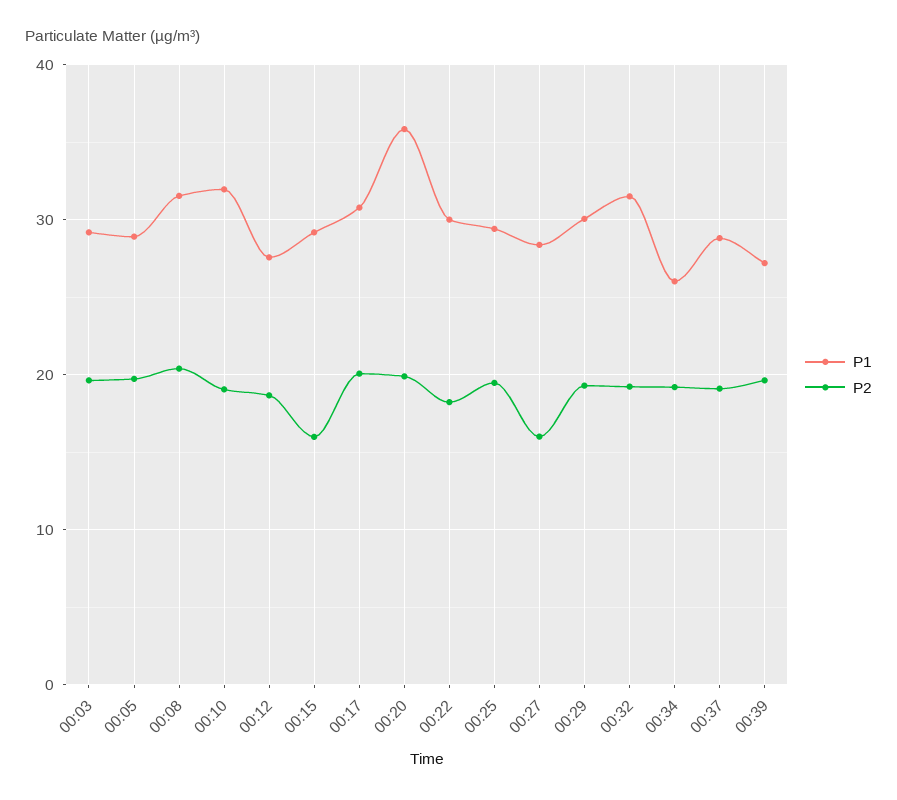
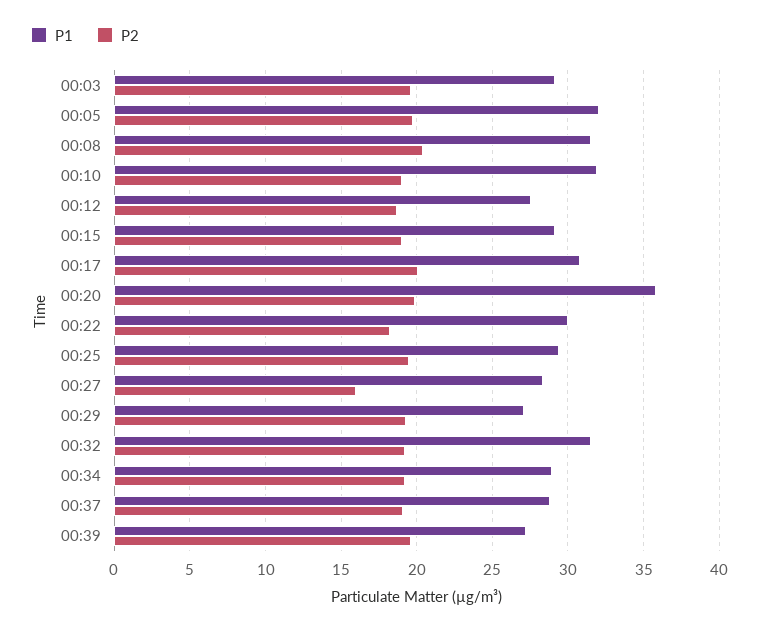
  {
    "P1": {
      "00:03": 29,
-     "00:05": 29,
+     "00:05": 32,
      "00:08": 31.5,
      "00:10": 32,
      "00:12": 27.5,
      "00:15": 29,
      "00:17": 31,
      "00:20": 36,
      "00:22": 30,
      "00:25": 29.5,
      "00:27": 28.5,
-     "00:29": 30,
+     "00:29": 27,
      "00:32": 31.5,
-     "00:34": 26,
+     "00:34": 29,
      "00:37": 29,
      "00:39": 27
    },
    "P2": {
      "00:03": 19.5,
      "00:05": 19.5,
      "00:08": 20.5,
      "00:10": 19,
      "00:12": 18.5,
-     "00:15": 16,
+     "00:15": 19,
      "00:17": 20,
      "00:20": 20,
      "00:22": 18,
      "00:25": 19.5,
      "00:27": 16,
      "00:29": 19.5,
      "00:32": 19,
      "00:34": 19,
      "00:37": 19,
      "00:39": 19.5
    }
  }

